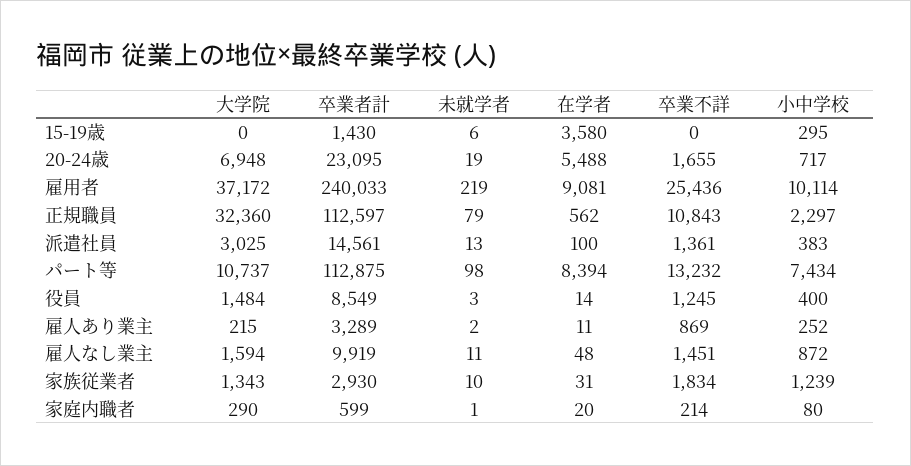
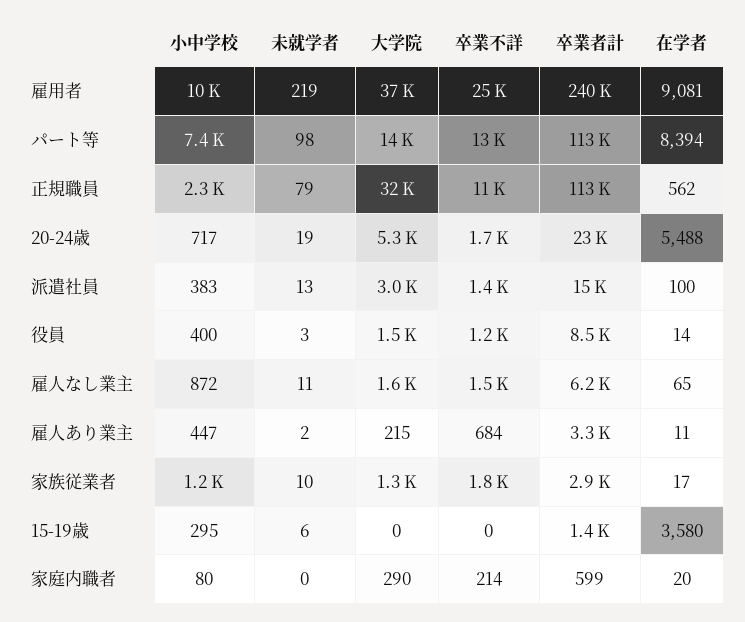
  {
    "大学院": {
      "15-19歳": 0,
-     "20-24歳": 6948,
+     "20-24歳": 5300,
      "雇用者": 37172,
      "正規職員": 32360,
      "派遣社員": 3025,
-     "パート等": 10737,
+     "パート等": 14000,
      "役員": 1484,
      "雇人あり業主": 215,
      "雇人なし業主": 1594,
      "家族従業者": 1343,
      "家庭内職者": 290
    },
    "卒業者計": {
      "15-19歳": 1430,
      "20-24歳": 23095,
      "雇用者": 240033,
      "正規職員": 112597,
      "派遣社員": 14561,
      "パート等": 112875,
      "役員": 8549,
      "雇人あり業主": 3289,
-     "雇人なし業主": 9919,
+     "雇人なし業主": 6200,
      "家族従業者": 2930,
      "家庭内職者": 599
    },
    "未就学者": {
      "15-19歳": 6,
      "20-24歳": 19,
      "雇用者": 219,
      "正規職員": 79,
      "派遣社員": 13,
      "パート等": 98,
      "役員": 3,
      "雇人あり業主": 2,
      "雇人なし業主": 11,
      "家族従業者": 10,
-     "家庭内職者": 1
+     "家庭内職者": 0
    },
    "在学者": {
      "15-19歳": 3580,
      "20-24歳": 5488,
      "雇用者": 9081,
      "正規職員": 562,
      "派遣社員": 100,
      "パート等": 8394,
      "役員": 14,
      "雇人あり業主": 11,
-     "雇人なし業主": 48,
+     "雇人なし業主": 65,
-     "家族従業者": 31,
+     "家族従業者": 17,
      "家庭内職者": 20
    },
    "卒業不詳": {
      "15-19歳": 0,
      "20-24歳": 1655,
      "雇用者": 25436,
      "正規職員": 10843,
      "派遣社員": 1361,
      "パート等": 13232,
      "役員": 1245,
-     "雇人あり業主": 869,
+     "雇人あり業主": 684,
      "雇人なし業主": 1451,
      "家族従業者": 1834,
      "家庭内職者": 214
    },
    "小中学校": {
      "15-19歳": 295,
      "20-24歳": 717,
      "雇用者": 10114,
      "正規職員": 2297,
      "派遣社員": 383,
      "パート等": 7434,
      "役員": 400,
-     "雇人あり業主": 252,
+     "雇人あり業主": 447,
      "雇人なし業主": 872,
      "家族従業者": 1239,
      "家庭内職者": 80
    }
  }

